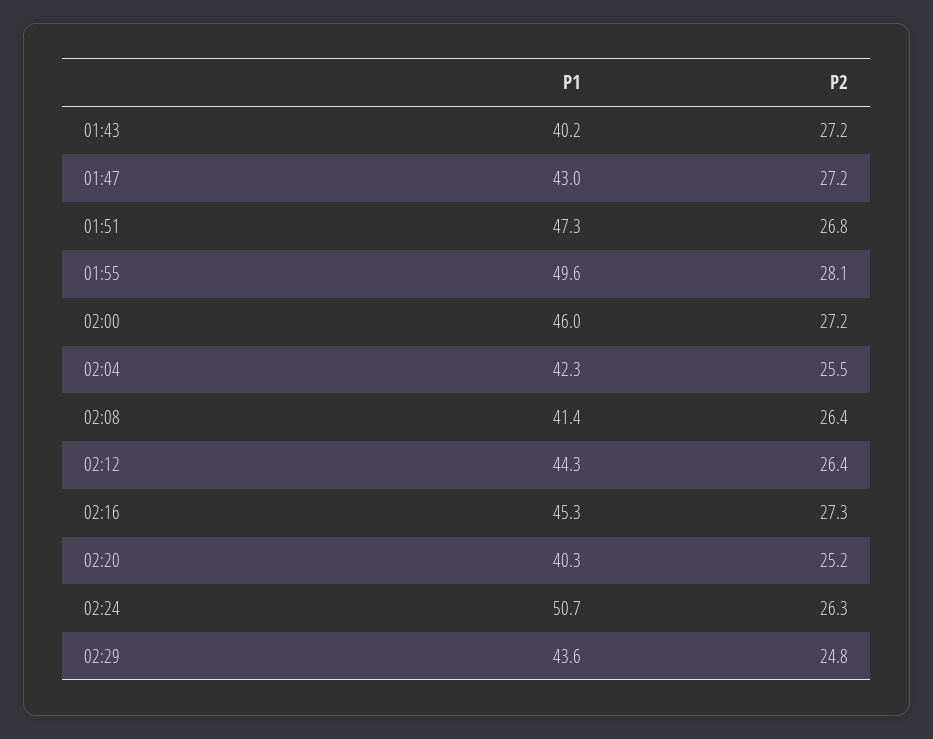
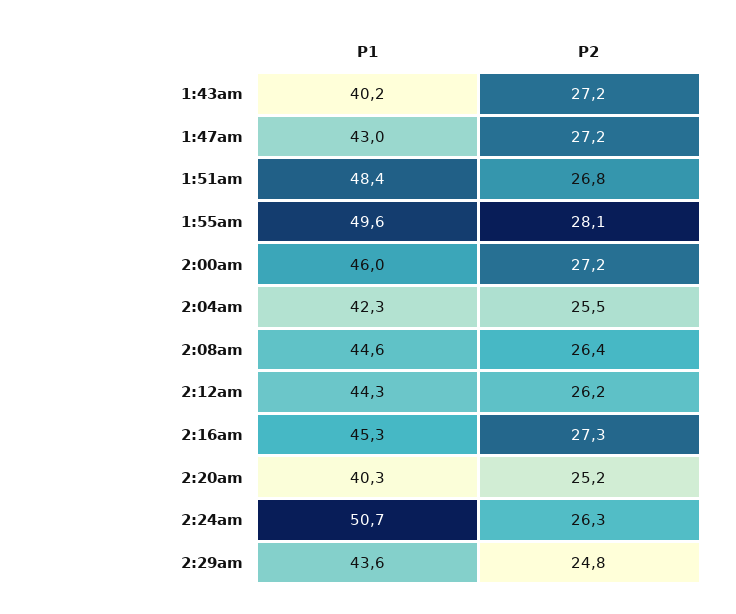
  {
    "P1": {
      "01:43": 40.2,
      "01:47": 43,
-     "01:51": 47.3,
+     "01:51": 48.4,
      "01:55": 49.6,
      "02:00": 46,
      "02:04": 42.3,
-     "02:08": 41.4,
+     "02:08": 44.6,
      "02:12": 44.3,
      "02:16": 45.3,
      "02:20": 40.3,
      "02:24": 50.7,
      "02:29": 43.6
    },
    "P2": {
      "01:43": 27.2,
      "01:47": 27.2,
      "01:51": 26.8,
      "01:55": 28.1,
      "02:00": 27.2,
      "02:04": 25.5,
      "02:08": 26.4,
-     "02:12": 26.4,
+     "02:12": 26.2,
      "02:16": 27.3,
      "02:20": 25.2,
      "02:24": 26.3,
      "02:29": 24.8
    }
  }

